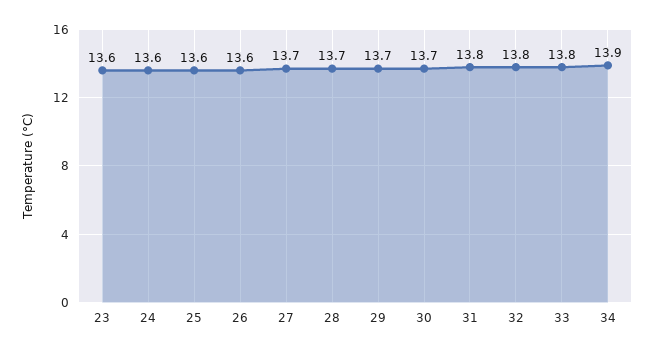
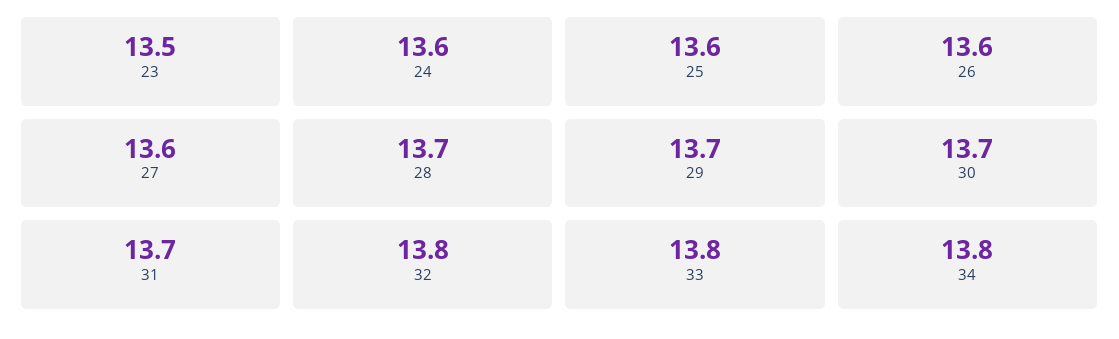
  {
-   "23": 13.6,
+   "23": 13.5,
    "24": 13.6,
    "25": 13.6,
    "26": 13.6,
-   "27": 13.7,
+   "27": 13.6,
    "28": 13.7,
    "29": 13.7,
    "30": 13.7,
-   "31": 13.8,
+   "31": 13.7,
    "32": 13.8,
    "33": 13.8,
-   "34": 13.9
+   "34": 13.8
  }

